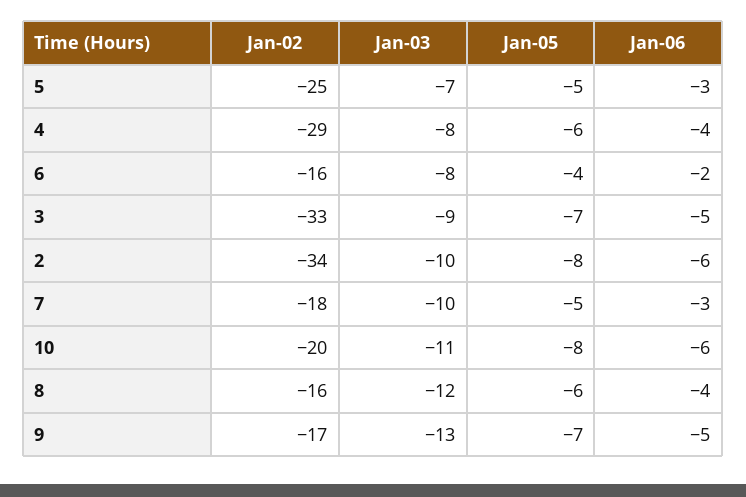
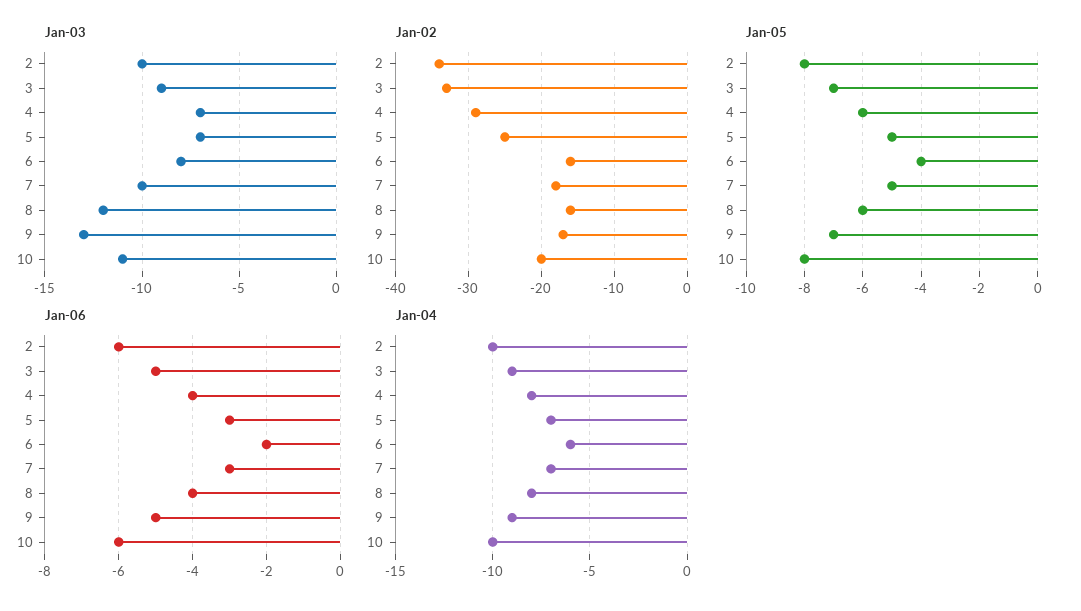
  {
    "Jan-02": {
      "5": -25,
      "4": -29,
      "6": -16,
      "3": -33,
      "2": -34,
      "7": -18,
      "10": -20,
      "8": -16,
      "9": -17
    },
    "Jan-03": {
      "5": -7,
-     "4": -8,
+     "4": -7,
      "6": -8,
      "3": -9,
      "2": -10,
      "7": -10,
      "10": -11,
      "8": -12,
      "9": -13
    },
    "Jan-05": {
      "5": -5,
      "4": -6,
      "6": -4,
      "3": -7,
      "2": -8,
      "7": -5,
      "10": -8,
      "8": -6,
      "9": -7
    },
    "Jan-06": {
      "5": -3,
      "4": -4,
      "6": -2,
      "3": -5,
      "2": -6,
      "7": -3,
      "10": -6,
      "8": -4,
      "9": -5
-   }
+   },
+   "Jan-04": {
+     "2": -10,
+     "3": -9,
+     "4": -8,
+     "5": -7,
+     "6": -6,
+     "7": -7,
+     "8": -8,
+     "9": -9,
+     "10": -10
+   }
  }

